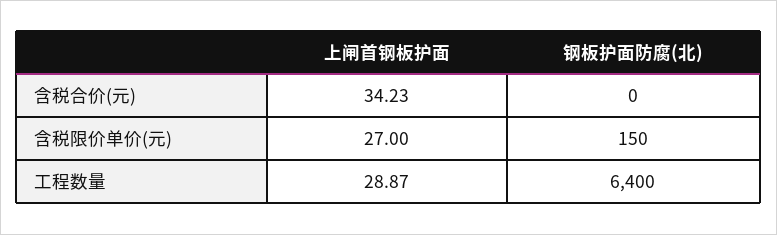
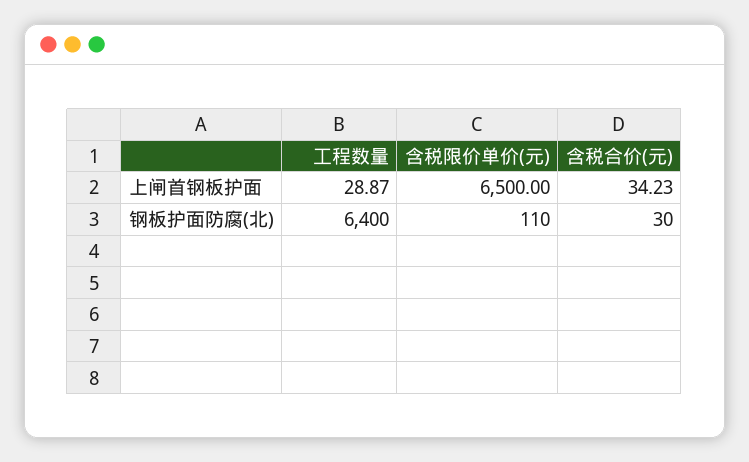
  {
    "上闸首钢板护面": {
      "含税合价(元)": 34.23,
-     "含税限价单价(元)": 27,
+     "含税限价单价(元)": 6500,
      "工程数量": 28.87
    },
    "钢板护面防腐(北)": {
-     "含税合价(元)": 0,
+     "含税合价(元)": 30,
-     "含税限价单价(元)": 150,
+     "含税限价单价(元)": 110,
      "工程数量": 6400
    }
  }

